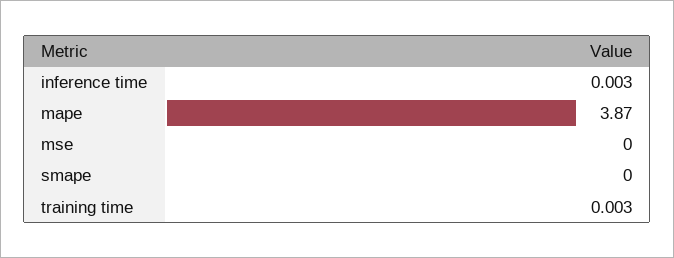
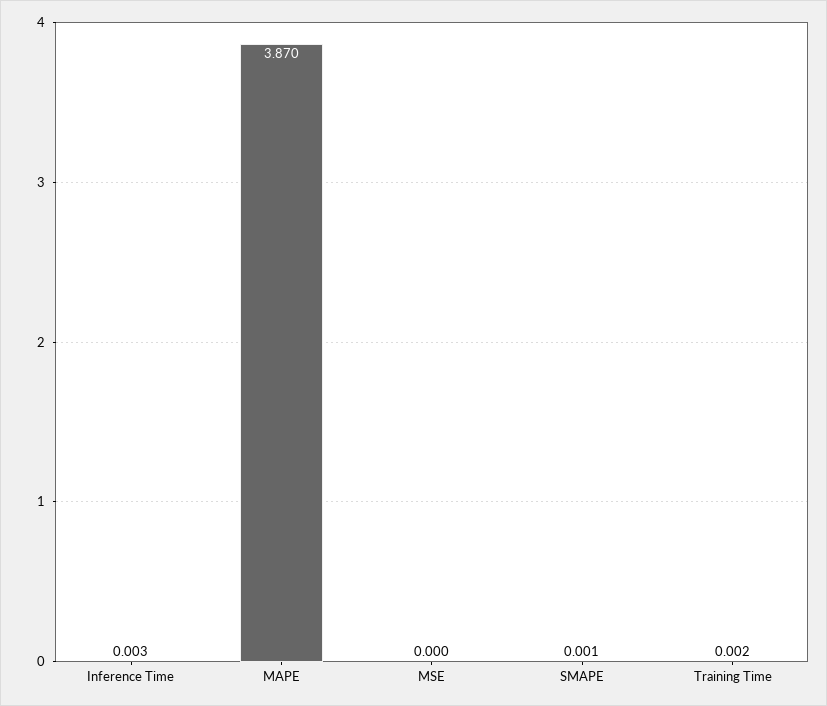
  {
    "inference time": 0.003,
    "mape": 3.87,
    "mse": 0,
-   "smape": 0,
+   "smape": 0.001,
-   "training time": 0.003
+   "training time": 0.002
  }

